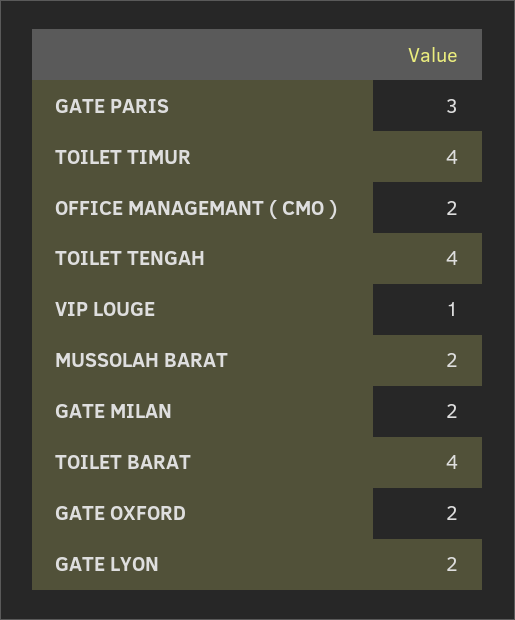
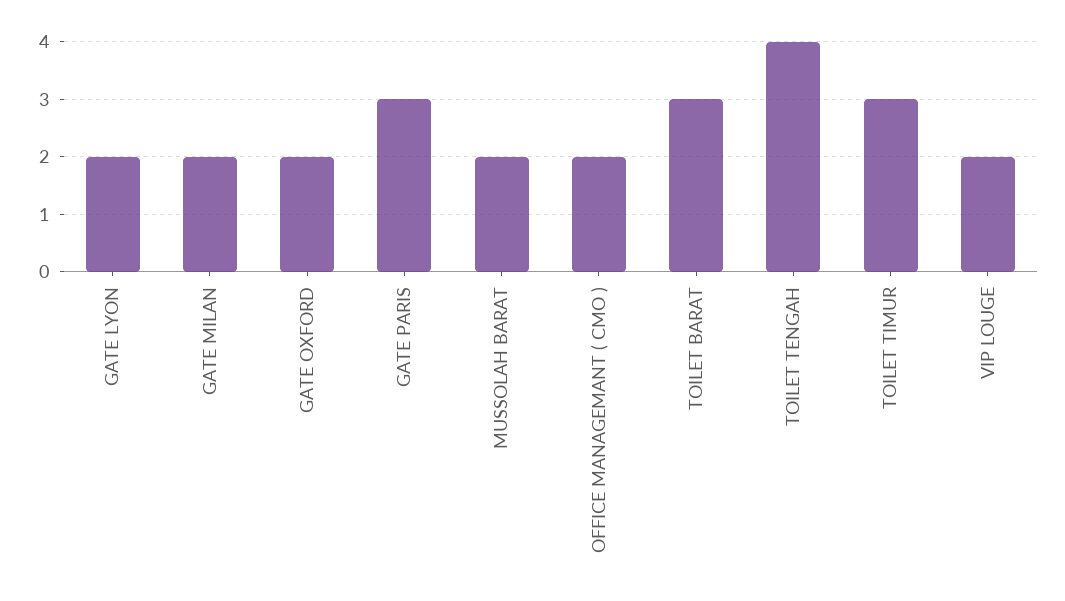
  {
    "GATE PARIS": 3,
-   "TOILET TIMUR": 4,
+   "TOILET TIMUR": 3,
    "OFFICE MANAGEMANT ( CMO )": 2,
    "TOILET TENGAH": 4,
-   "VIP LOUGE": 1,
+   "VIP LOUGE": 2,
    "MUSSOLAH BARAT": 2,
    "GATE MILAN": 2,
-   "TOILET BARAT": 4,
+   "TOILET BARAT": 3,
    "GATE OXFORD": 2,
    "GATE LYON": 2
  }

